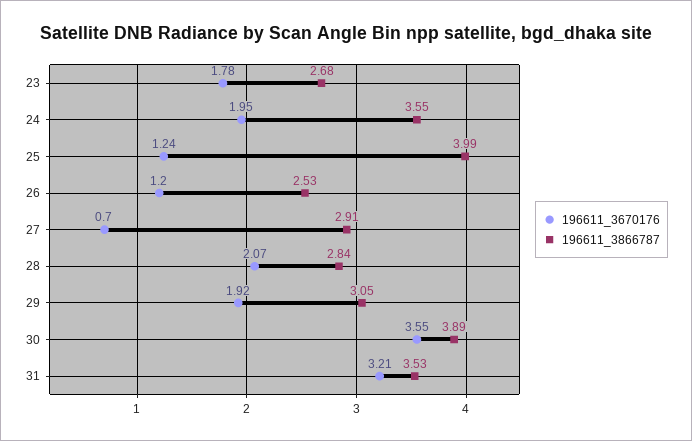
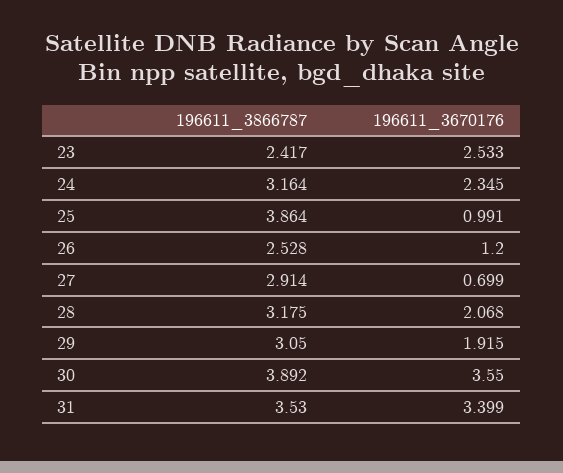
  {
    "196611_3670176": {
-     "23": 1.78,
+     "23": 2.533,
-     "24": 1.95,
+     "24": 2.345,
-     "25": 1.24,
+     "25": 0.991,
      "26": 1.2,
      "27": 0.699,
      "28": 2.068,
      "29": 1.915,
      "30": 3.55,
-     "31": 3.21
+     "31": 3.399
    },
    "196611_3866787": {
-     "23": 2.68,
+     "23": 2.417,
-     "24": 3.55,
+     "24": 3.164,
-     "25": 3.99,
+     "25": 3.864,
      "26": 2.528,
      "27": 2.914,
-     "28": 2.84,
+     "28": 3.175,
      "29": 3.05,
      "30": 3.892,
      "31": 3.53
    }
  }

